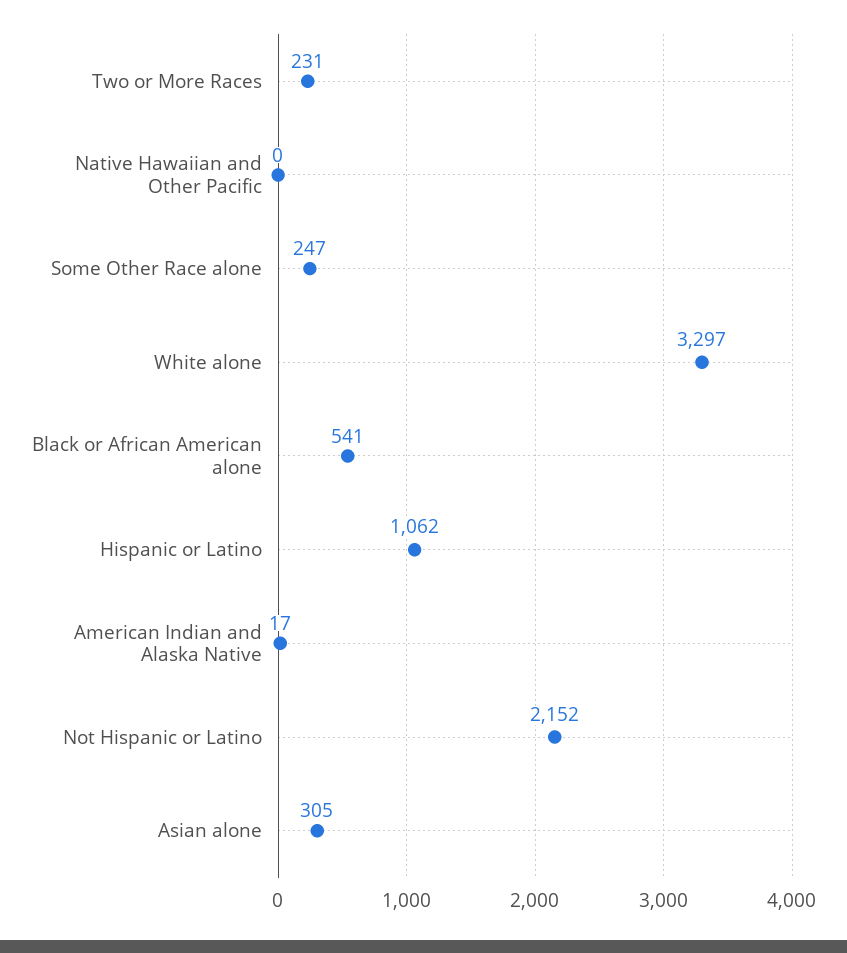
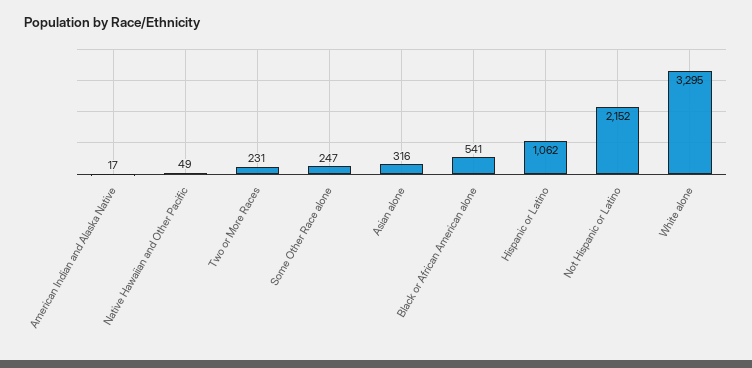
  {
    "Two or More Races": 231,
-   "Native Hawaiian and Other Pacific": 0,
+   "Native Hawaiian and Other Pacific": 49,
    "Some Other Race alone": 247,
-   "White alone": 3297,
+   "White alone": 3295,
    "Black or African American alone": 541,
    "Hispanic or Latino": 1062,
    "American Indian and Alaska Native": 17,
    "Not Hispanic or Latino": 2152,
-   "Asian alone": 305
+   "Asian alone": 316
  }

